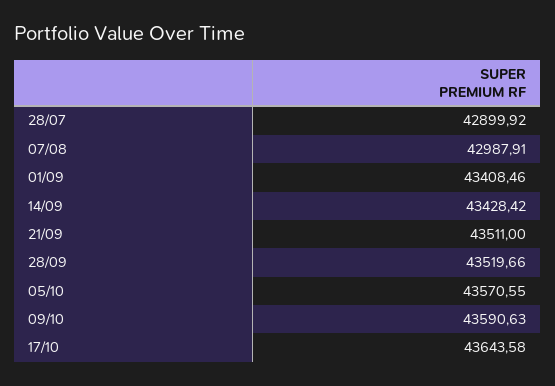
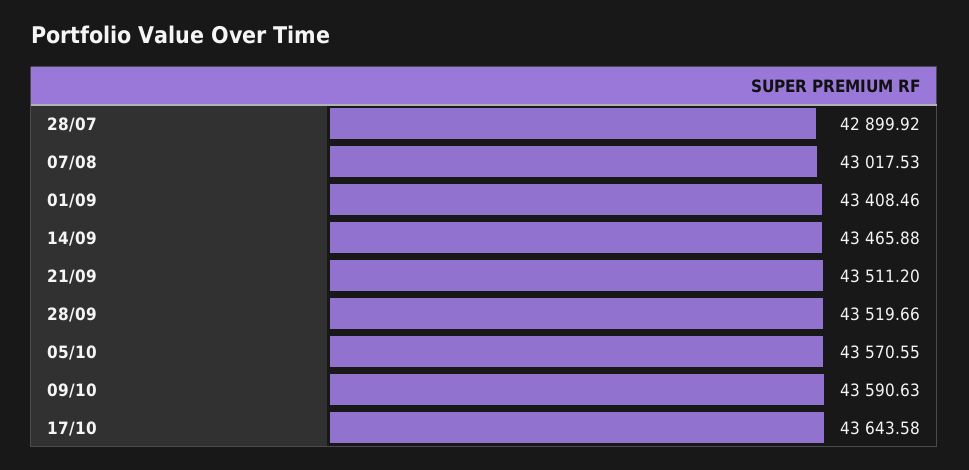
  {
    "28/07": 42899.92,
-   "07/08": 42987.91,
+   "07/08": 43017.53,
    "01/09": 43408.46,
-   "14/09": 43428.42,
+   "14/09": 43465.88,
-   "21/09": 43511,
+   "21/09": 43511.2,
    "28/09": 43519.66,
    "05/10": 43570.55,
    "09/10": 43590.63,
    "17/10": 43643.58
  }

